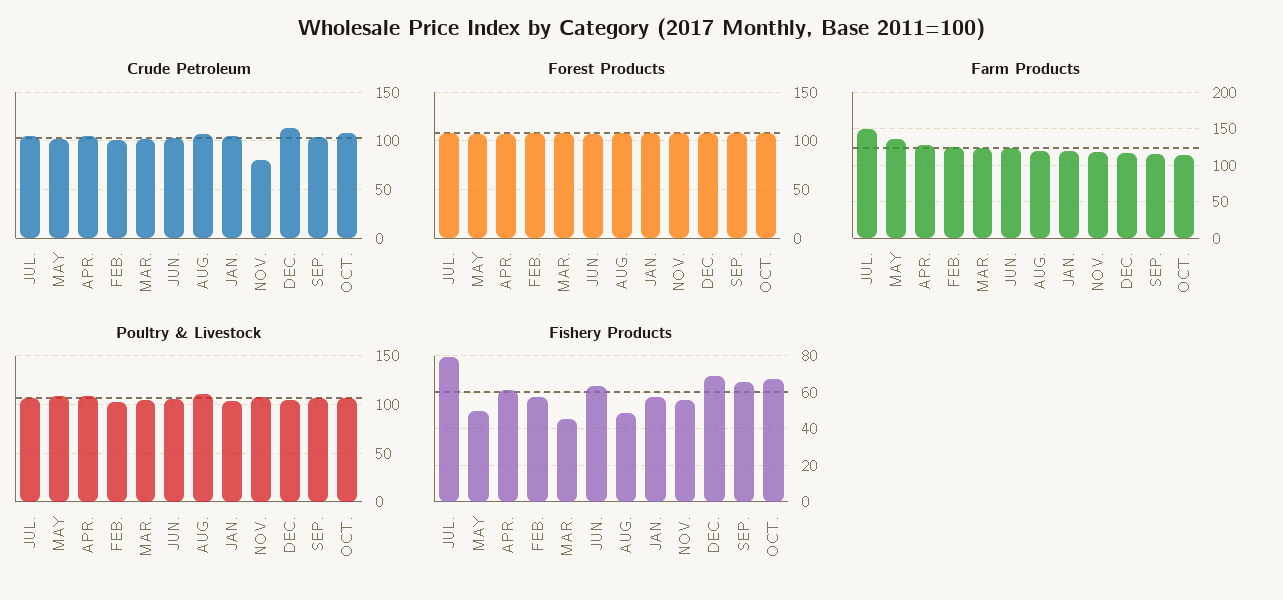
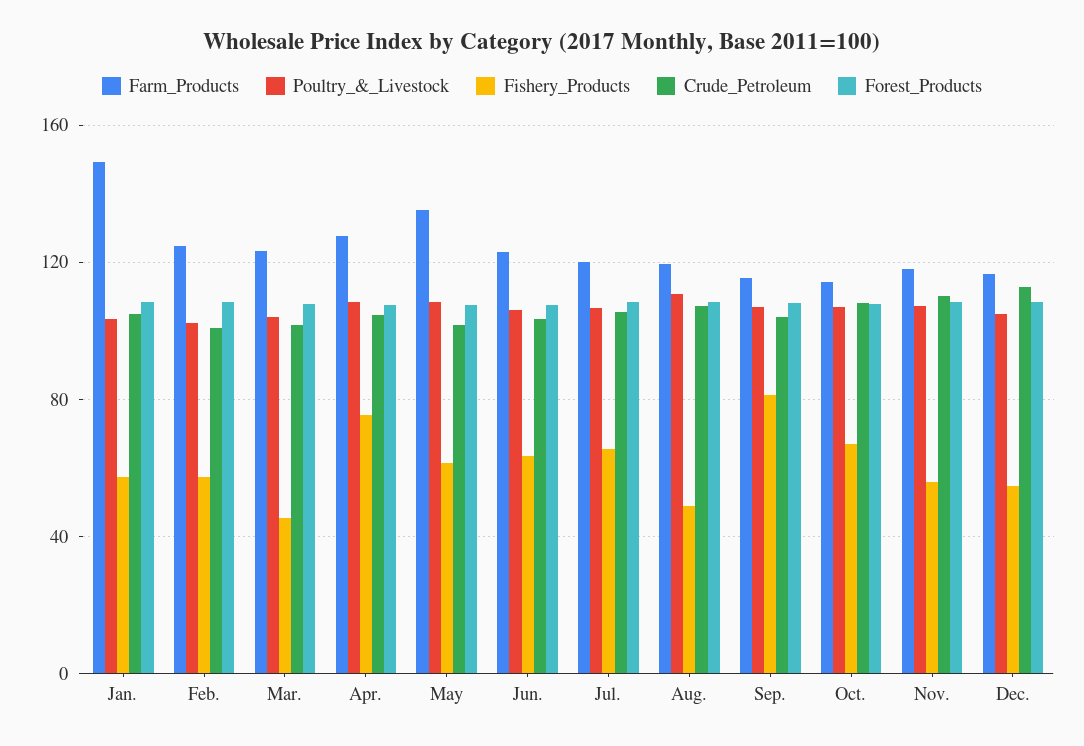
  {
    "Crude Petroleum": {
      "JUL.": 105,
      "MAY": 100,
      "APR.": 105,
      "FEB.": 100,
      "MAR.": 100,
      "JUN.": 105,
      "AUG.": 105,
      "JAN.": 105,
-     "NOV.": 80,
+     "NOV.": 110,
      "DEC.": 115,
      "SEP.": 105,
      "OCT.": 110
    },
    "Forest Products": {
      "JUL.": 110,
      "MAY": 110,
      "APR.": 110,
      "FEB.": 110,
      "MAR.": 110,
      "JUN.": 110,
      "AUG.": 110,
      "JAN.": 110,
      "NOV.": 110,
      "DEC.": 110,
      "SEP.": 110,
      "OCT.": 110
    },
    "Farm Products": {
-     "JUL.": 150,
+     "JUL.": 120,
      "MAY": 135,
      "APR.": 130,
      "FEB.": 125,
      "MAR.": 125,
      "JUN.": 125,
      "AUG.": 120,
-     "JAN.": 120,
+     "JAN.": 150,
      "NOV.": 120,
      "DEC.": 115,
      "SEP.": 115,
      "OCT.": 115
    },
    "Poultry & Livestock": {
      "JUL.": 105,
      "MAY": 110,
      "APR.": 110,
      "FEB.": 100,
      "MAR.": 105,
      "JUN.": 105,
      "AUG.": 110,
      "JAN.": 105,
      "NOV.": 105,
      "DEC.": 105,
      "SEP.": 105,
      "OCT.": 105
    },
    "Fishery Products": {
-     "JUL.": 80,
+     "JUL.": 65,
-     "MAY": 50,
+     "MAY": 60,
-     "APR.": 60,
+     "APR.": 75,
      "FEB.": 55,
      "MAR.": 45,
      "JUN.": 65,
      "AUG.": 50,
      "JAN.": 55,
      "NOV.": 55,
-     "DEC.": 70,
+     "DEC.": 55,
-     "SEP.": 65,
+     "SEP.": 80,
      "OCT.": 65
    }
  }

